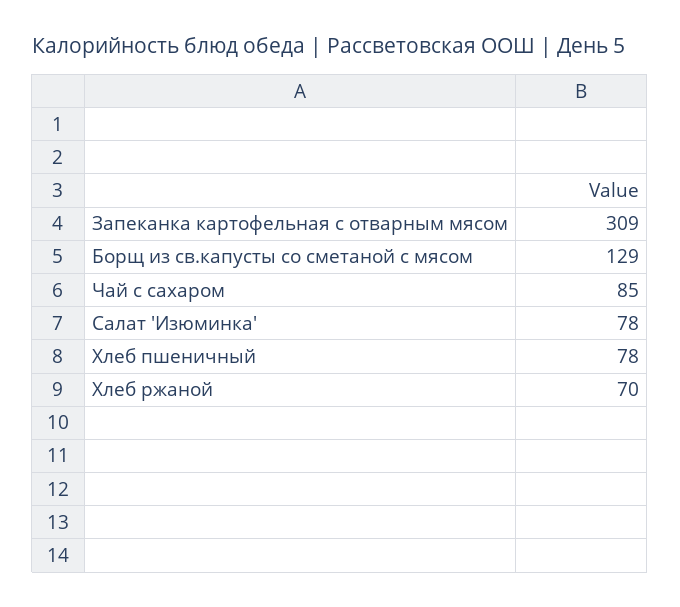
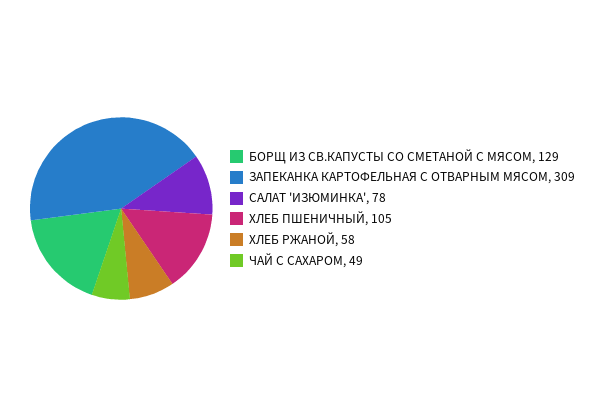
  {
    "Запеканка картофельная с отварным мясом": 309,
    "Борщ из св.капусты со сметаной с мясом": 129,
-   "Чай с сахаром": 85,
+   "Чай с сахаром": 49,
    "Салат 'Изюминка'": 78,
-   "Хлеб пшеничный": 78,
+   "Хлеб пшеничный": 105,
-   "Хлеб ржаной": 70
+   "Хлеб ржаной": 58
  }

